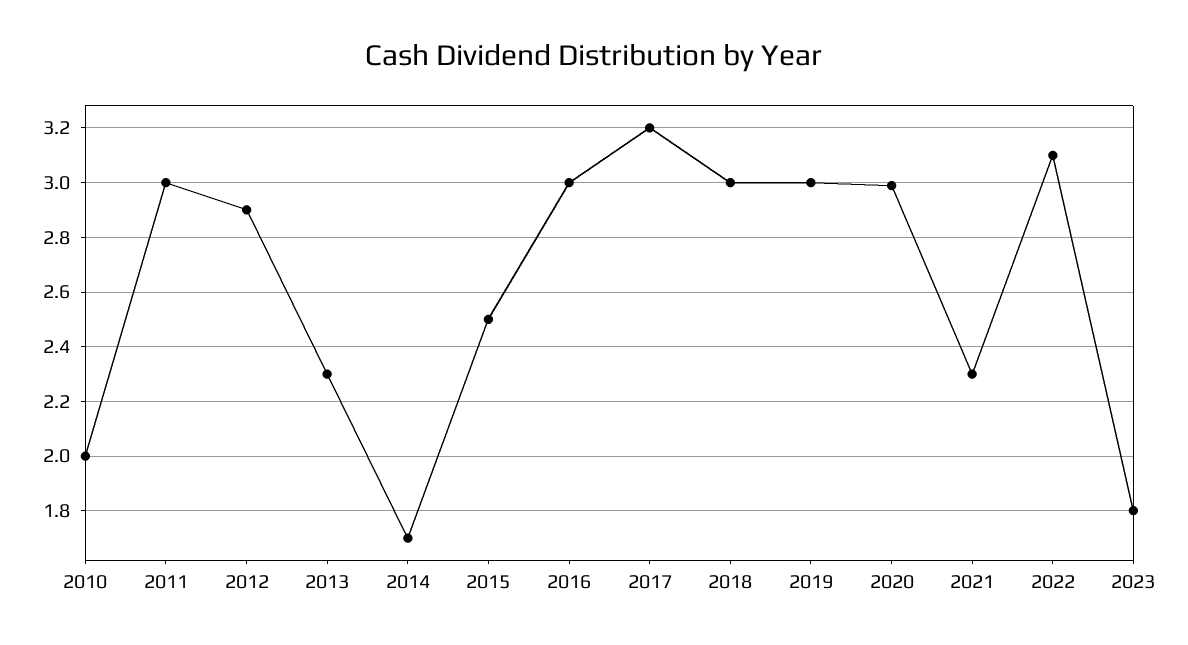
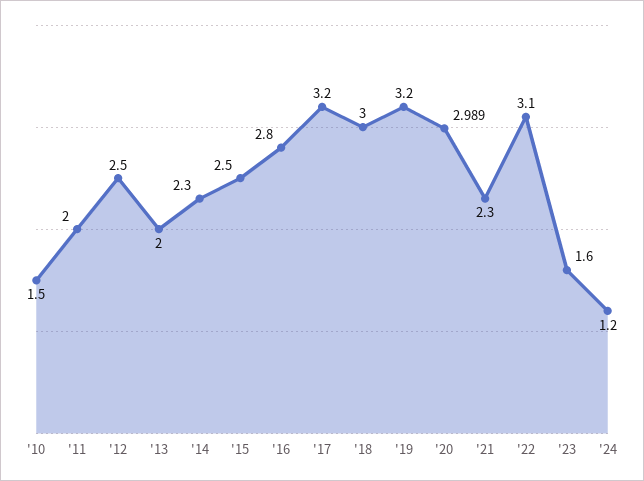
  {
-   "2010": 2,
+   "2010": 1.5,
-   "2011": 3,
+   "2011": 2,
-   "2012": 2.9,
+   "2012": 2.5,
-   "2013": 2.3,
+   "2013": 2,
-   "2014": 1.7,
+   "2014": 2.3,
    "2015": 2.5,
-   "2016": 3,
+   "2016": 2.8,
    "2017": 3.2,
    "2018": 3,
-   "2019": 3,
+   "2019": 3.2,
    "2020": 2.989,
    "2021": 2.3,
    "2022": 3.1,
-   "2023": 1.8
+   "2023": 1.6,
+   "'24": 1.2
  }

